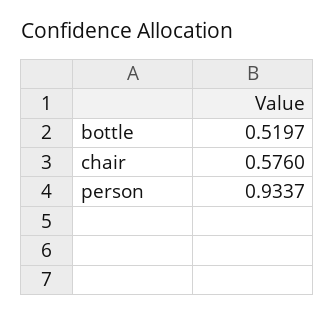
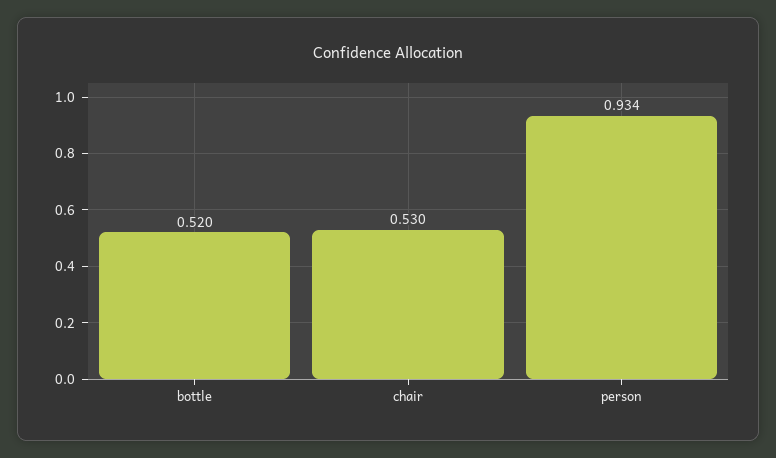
  {
    "bottle": 0.5197,
-   "chair": 0.576,
+   "chair": 0.53,
    "person": 0.9337
  }

